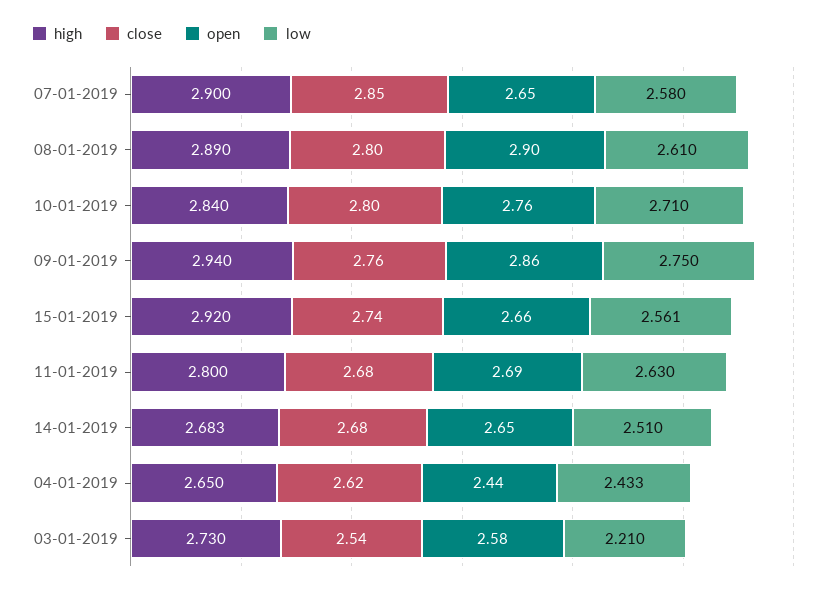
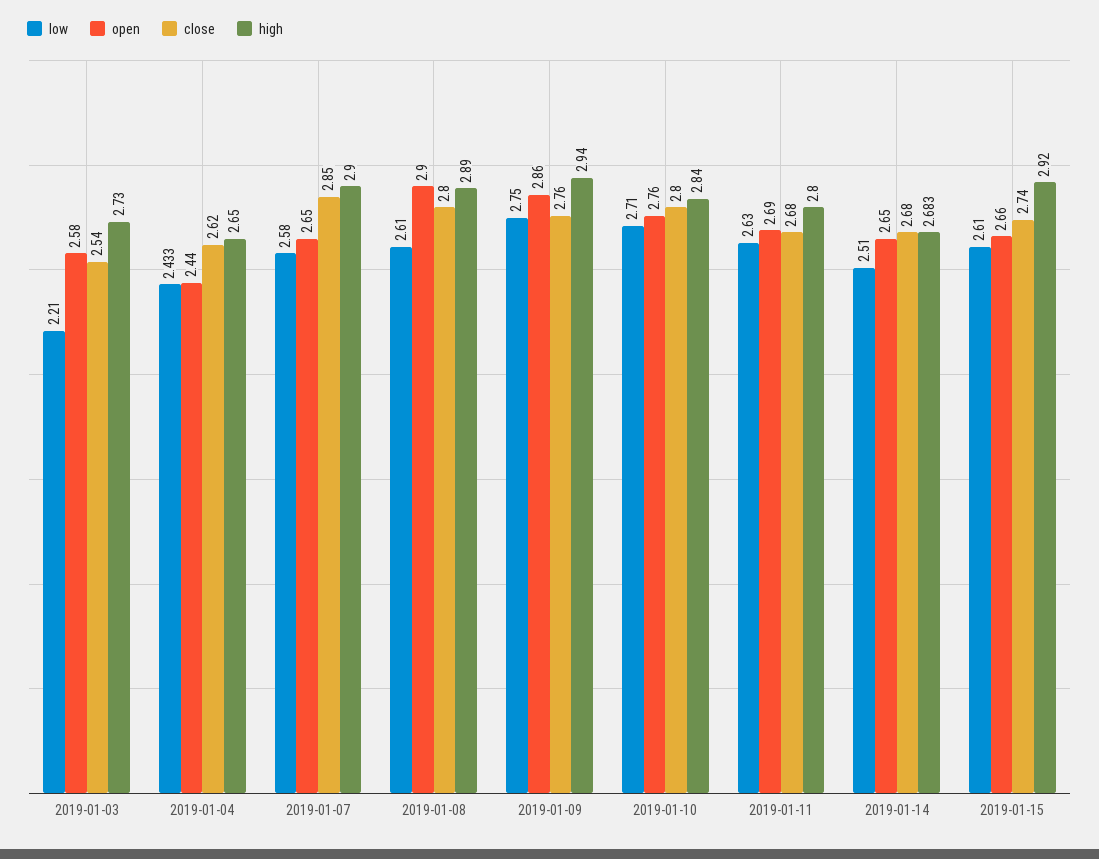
  {
    "high": {
      "07-01-2019": 2.9,
      "08-01-2019": 2.89,
      "10-01-2019": 2.84,
      "09-01-2019": 2.94,
      "15-01-2019": 2.92,
      "11-01-2019": 2.8,
      "14-01-2019": 2.683,
      "04-01-2019": 2.65,
      "03-01-2019": 2.73
    },
    "close": {
      "07-01-2019": 2.85,
      "08-01-2019": 2.8,
      "10-01-2019": 2.8,
      "09-01-2019": 2.76,
      "15-01-2019": 2.74,
      "11-01-2019": 2.68,
      "14-01-2019": 2.68,
      "04-01-2019": 2.62,
      "03-01-2019": 2.54
    },
    "open": {
      "07-01-2019": 2.65,
      "08-01-2019": 2.9,
      "10-01-2019": 2.76,
      "09-01-2019": 2.86,
      "15-01-2019": 2.66,
      "11-01-2019": 2.69,
      "14-01-2019": 2.65,
      "04-01-2019": 2.44,
      "03-01-2019": 2.58
    },
    "low": {
      "07-01-2019": 2.58,
      "08-01-2019": 2.61,
      "10-01-2019": 2.71,
      "09-01-2019": 2.75,
-     "15-01-2019": 2.561,
+     "15-01-2019": 2.61,
      "11-01-2019": 2.63,
      "14-01-2019": 2.51,
      "04-01-2019": 2.433,
      "03-01-2019": 2.21
    }
  }

